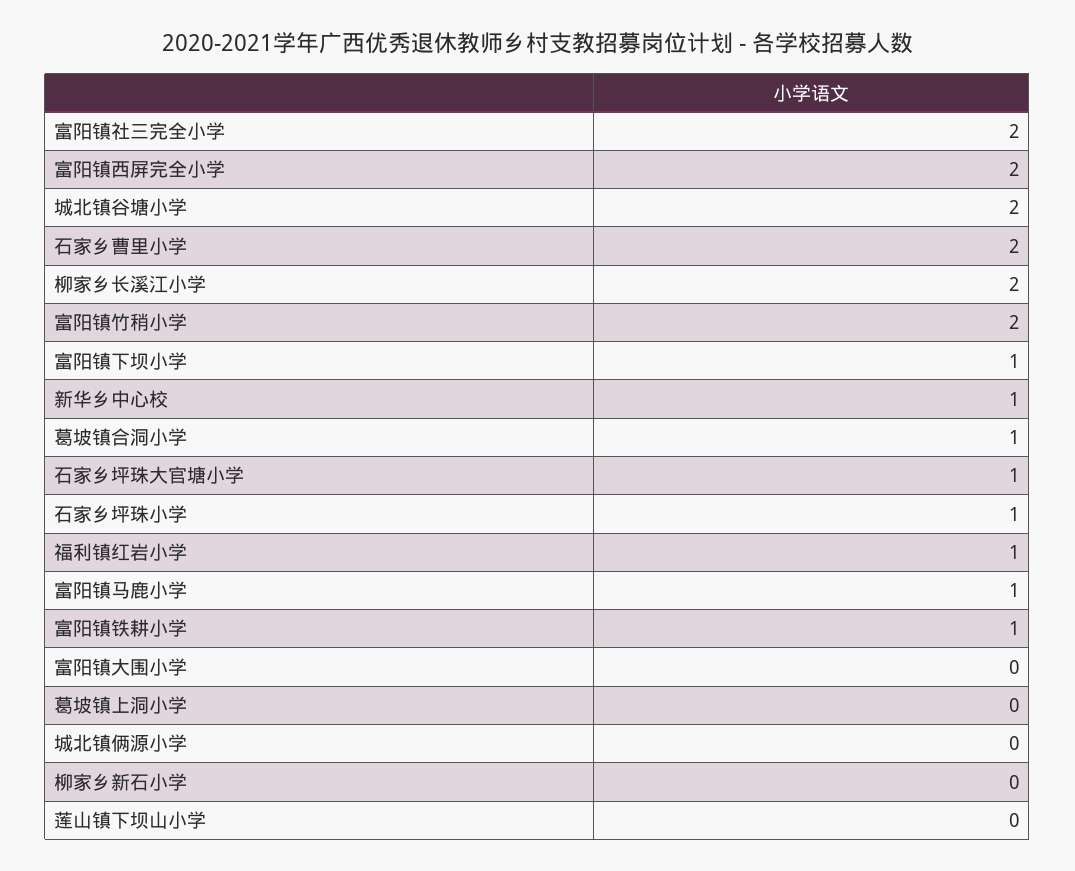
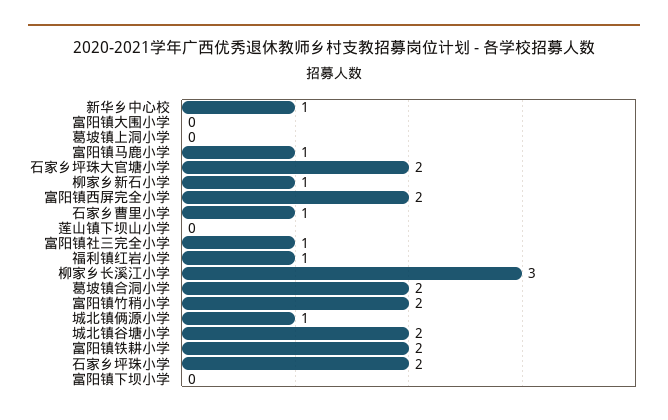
  {
-   "富阳镇社三完全小学": 2,
+   "富阳镇社三完全小学": 1,
    "富阳镇西屏完全小学": 2,
    "城北镇谷塘小学": 2,
-   "石家乡曹里小学": 2,
+   "石家乡曹里小学": 1,
-   "柳家乡长溪江小学": 2,
+   "柳家乡长溪江小学": 3,
    "富阳镇竹稍小学": 2,
-   "富阳镇下坝小学": 1,
+   "富阳镇下坝小学": 0,
    "新华乡中心校": 1,
-   "葛坡镇合洞小学": 1,
+   "葛坡镇合洞小学": 2,
-   "石家乡坪珠大官塘小学": 1,
+   "石家乡坪珠大官塘小学": 2,
-   "石家乡坪珠小学": 1,
+   "石家乡坪珠小学": 2,
    "福利镇红岩小学": 1,
    "富阳镇马鹿小学": 1,
-   "富阳镇铁耕小学": 1,
+   "富阳镇铁耕小学": 2,
    "富阳镇大围小学": 0,
    "葛坡镇上洞小学": 0,
-   "城北镇俩源小学": 0,
+   "城北镇俩源小学": 1,
-   "柳家乡新石小学": 0,
+   "柳家乡新石小学": 1,
    "莲山镇下坝山小学": 0
  }

